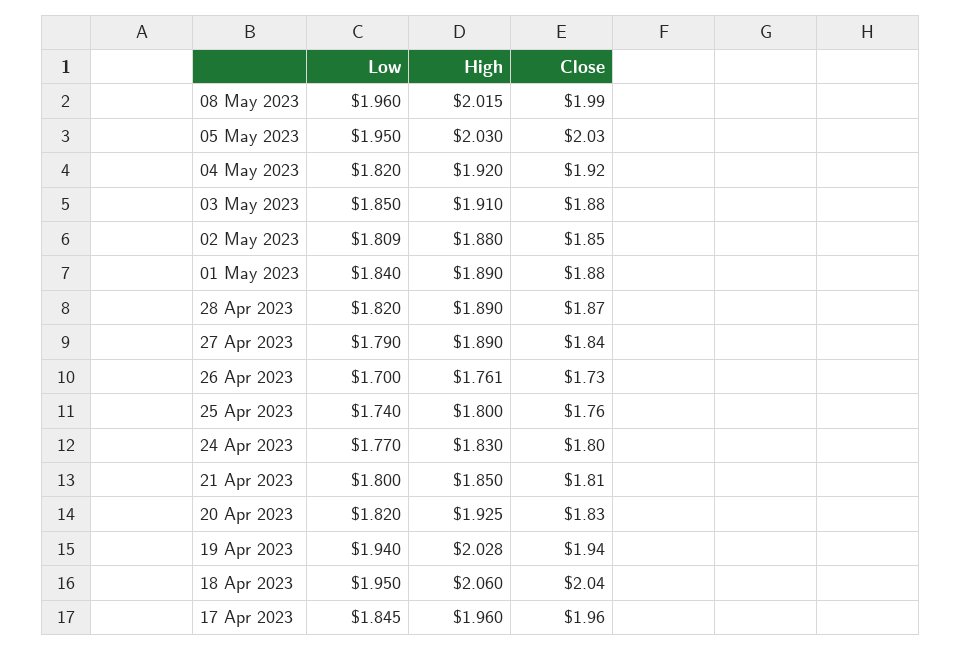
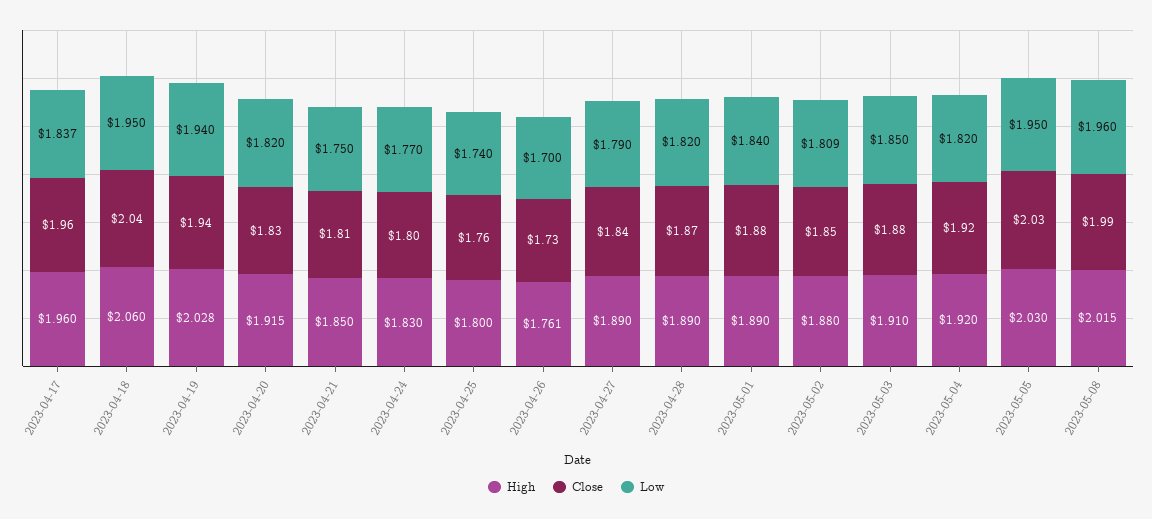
  {
    "Low": {
      "08 May 2023": 1.96,
      "05 May 2023": 1.95,
      "04 May 2023": 1.82,
      "03 May 2023": 1.85,
      "02 May 2023": 1.809,
      "01 May 2023": 1.84,
      "28 Apr 2023": 1.82,
      "27 Apr 2023": 1.79,
      "26 Apr 2023": 1.7,
      "25 Apr 2023": 1.74,
      "24 Apr 2023": 1.77,
-     "21 Apr 2023": 1.8,
+     "21 Apr 2023": 1.75,
      "20 Apr 2023": 1.82,
      "19 Apr 2023": 1.94,
      "18 Apr 2023": 1.95,
-     "17 Apr 2023": 1.845
+     "17 Apr 2023": 1.837
    },
    "High": {
      "08 May 2023": 2.015,
      "05 May 2023": 2.03,
      "04 May 2023": 1.92,
      "03 May 2023": 1.91,
      "02 May 2023": 1.88,
      "01 May 2023": 1.89,
      "28 Apr 2023": 1.89,
      "27 Apr 2023": 1.89,
      "26 Apr 2023": 1.761,
      "25 Apr 2023": 1.8,
      "24 Apr 2023": 1.83,
      "21 Apr 2023": 1.85,
-     "20 Apr 2023": 1.925,
+     "20 Apr 2023": 1.915,
      "19 Apr 2023": 2.028,
      "18 Apr 2023": 2.06,
      "17 Apr 2023": 1.96
    },
    "Close": {
      "08 May 2023": 1.99,
      "05 May 2023": 2.03,
      "04 May 2023": 1.92,
      "03 May 2023": 1.88,
      "02 May 2023": 1.85,
      "01 May 2023": 1.88,
      "28 Apr 2023": 1.87,
      "27 Apr 2023": 1.84,
      "26 Apr 2023": 1.73,
      "25 Apr 2023": 1.76,
      "24 Apr 2023": 1.8,
      "21 Apr 2023": 1.81,
      "20 Apr 2023": 1.83,
      "19 Apr 2023": 1.94,
      "18 Apr 2023": 2.04,
      "17 Apr 2023": 1.96
    }
  }

